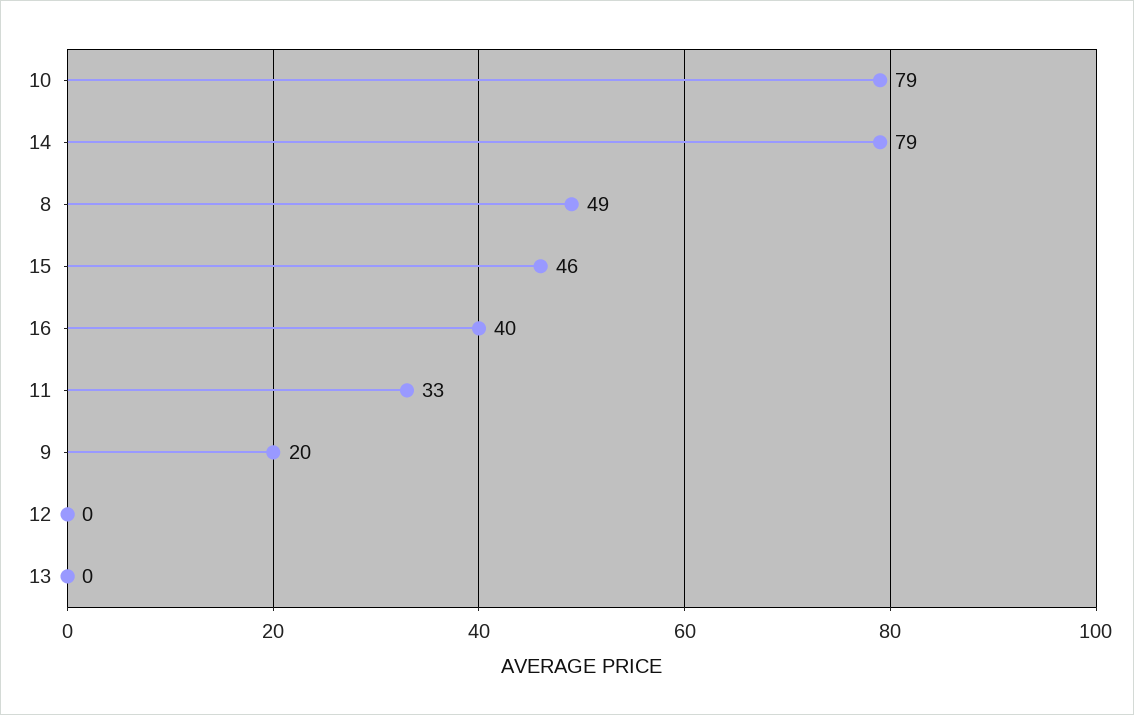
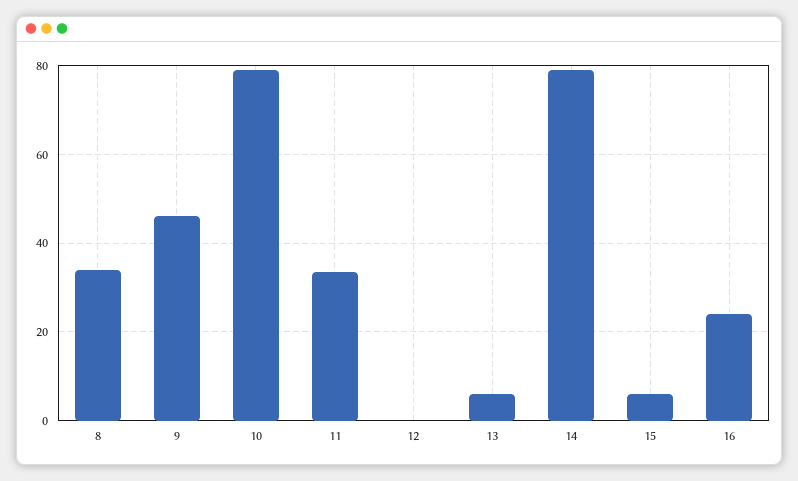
  {
    "10": 79,
    "14": 79,
-   "8": 49,
+   "8": 34,
-   "15": 46,
+   "15": 6,
-   "16": 40,
+   "16": 24,
    "11": 33,
-   "9": 20,
+   "9": 46,
    "12": 0,
-   "13": 0
+   "13": 6
  }

